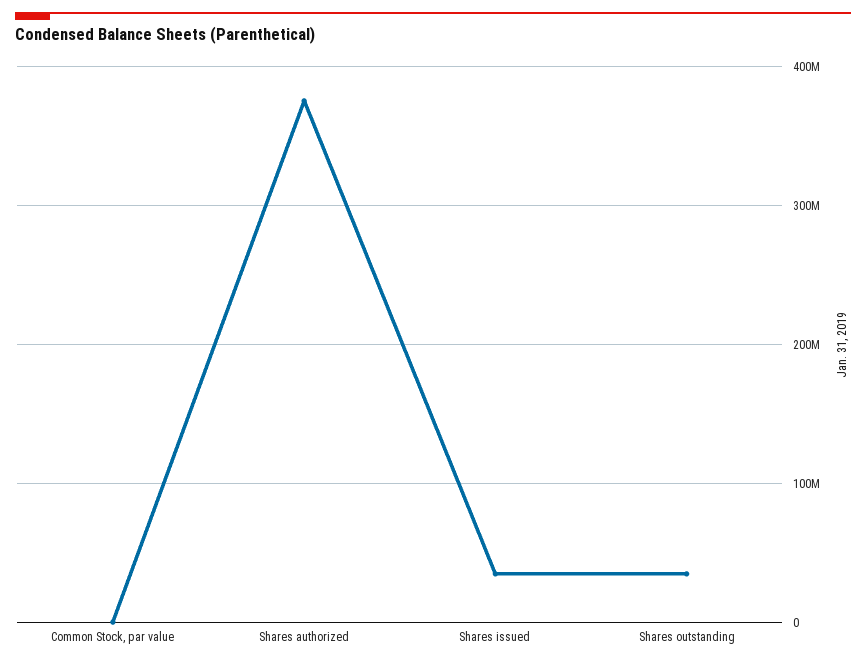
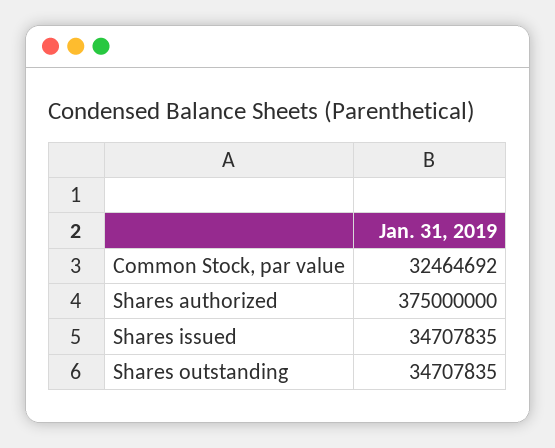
  {
-   "Common Stock, par value": 0,
+   "Common Stock, par value": 32464692,
    "Shares authorized": 375000000,
    "Shares issued": 34707835,
    "Shares outstanding": 34707835
  }

